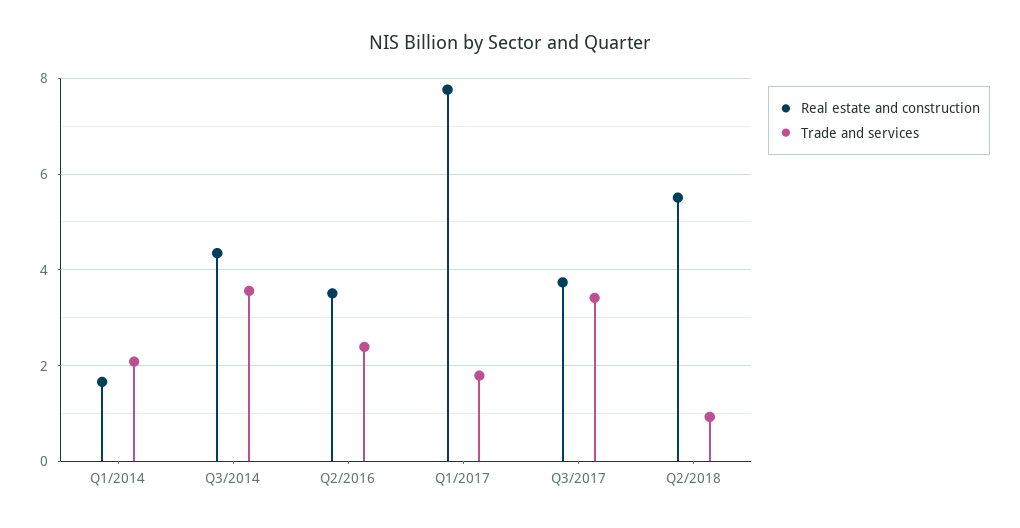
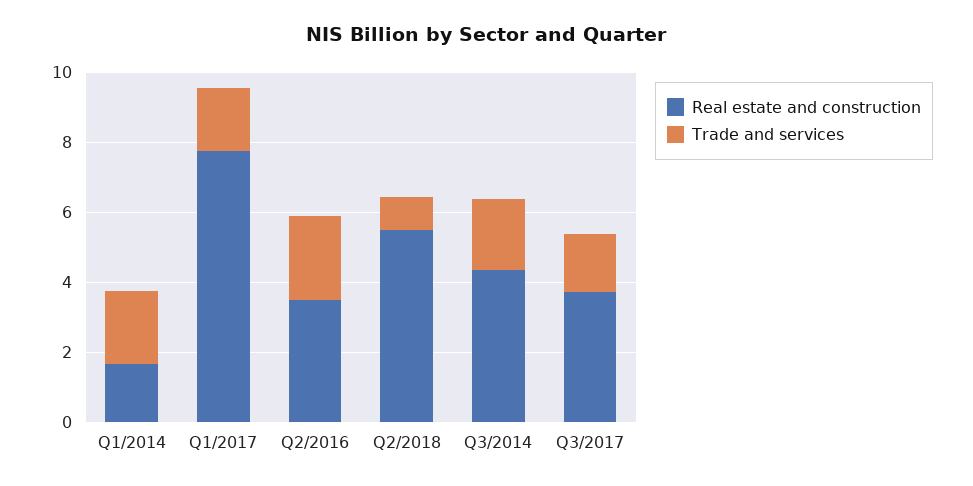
  {
    "Real estate and construction": {
      "Q1/2014": 1.6,
      "Q3/2014": 4.4,
      "Q2/2016": 3.6,
      "Q1/2017": 7.8,
      "Q3/2017": 3.8,
      "Q2/2018": 5.6
    },
    "Trade and services": {
      "Q1/2014": 2,
-     "Q3/2014": 3.6,
+     "Q3/2014": 2,
      "Q2/2016": 2.4,
      "Q1/2017": 1.8,
-     "Q3/2017": 3.4,
+     "Q3/2017": 1.5,
      "Q2/2018": 1
    }
  }

